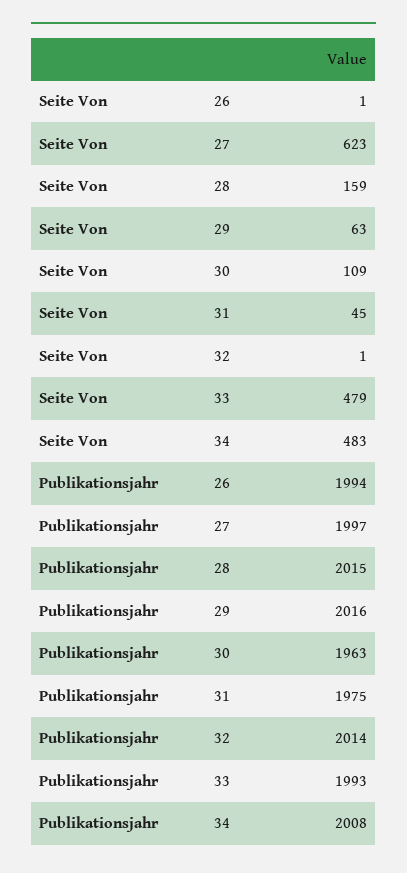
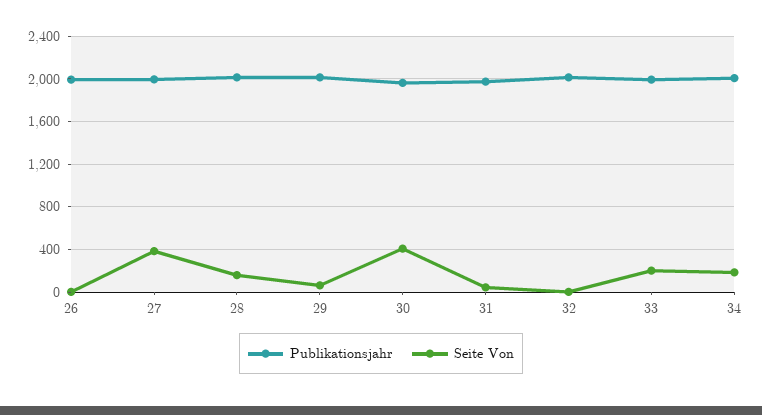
  {
    "Seite Von": {
      "26": 1,
-     "27": 623,
+     "27": 400,
      "28": 159,
      "29": 63,
-     "30": 109,
+     "30": 400,
      "31": 45,
      "32": 1,
-     "33": 479,
+     "33": 200,
-     "34": 483
+     "34": 200
    },
    "Publikationsjahr": {
      "26": 1994,
      "27": 1997,
      "28": 2015,
      "29": 2016,
      "30": 1963,
      "31": 1975,
      "32": 2014,
      "33": 1993,
      "34": 2008
    }
  }

